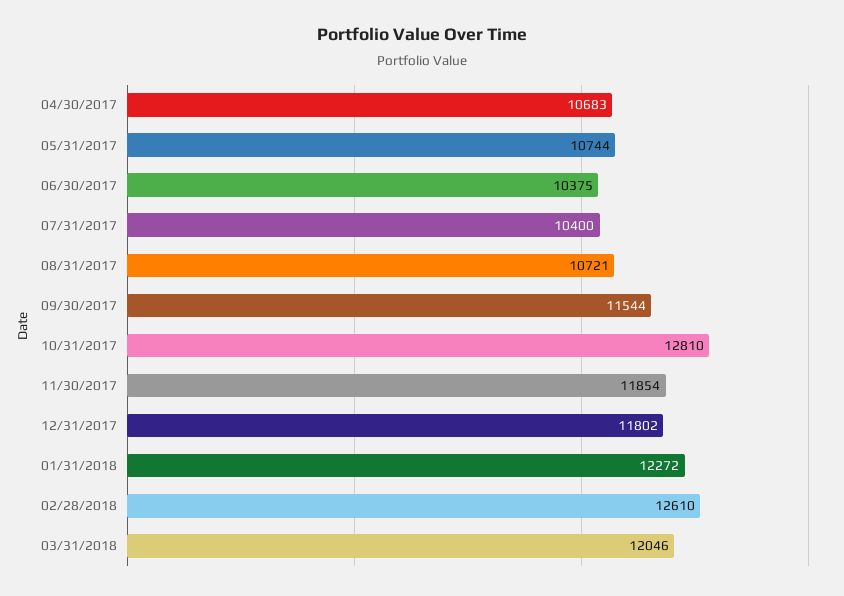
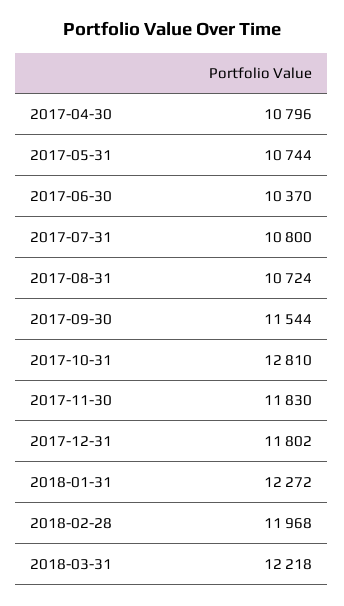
  {
-   "04/30/2017": 10683,
+   "04/30/2017": 10796,
    "05/31/2017": 10744,
-   "06/30/2017": 10375,
+   "06/30/2017": 10370,
-   "07/31/2017": 10400,
+   "07/31/2017": 10800,
-   "08/31/2017": 10721,
+   "08/31/2017": 10724,
    "09/30/2017": 11544,
    "10/31/2017": 12810,
-   "11/30/2017": 11854,
+   "11/30/2017": 11830,
    "12/31/2017": 11802,
    "01/31/2018": 12272,
-   "02/28/2018": 12610,
+   "02/28/2018": 11968,
-   "03/31/2018": 12046
+   "03/31/2018": 12218
  }

